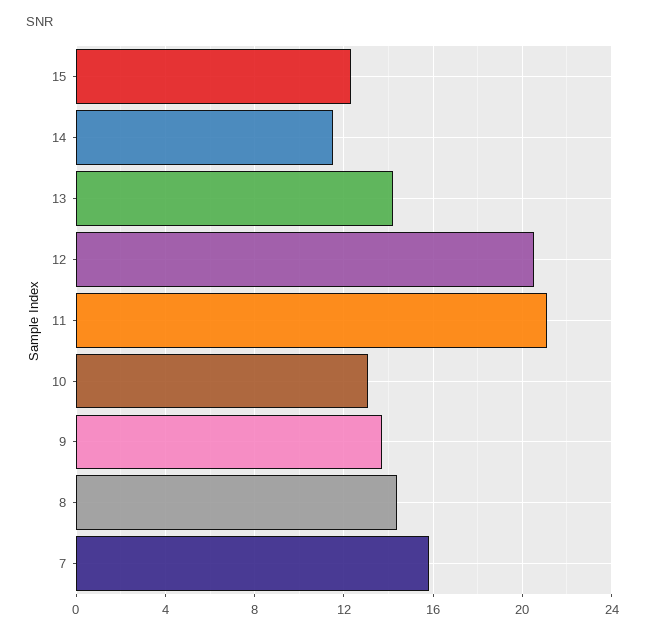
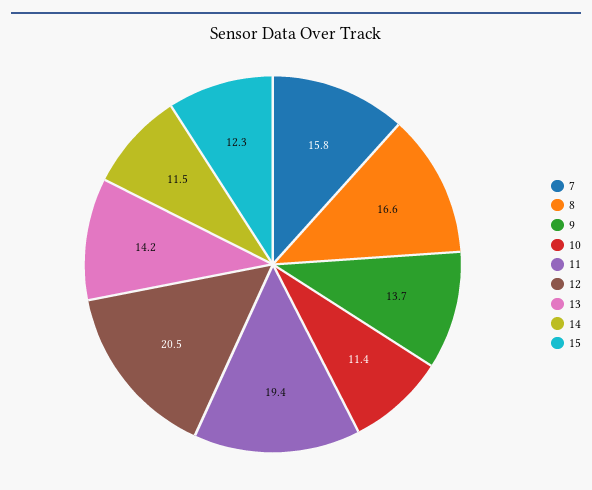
  {
    "15": 12.3,
    "14": 11.5,
    "13": 14.2,
    "12": 20.5,
-   "11": 21,
+   "11": 19.4,
-   "10": 13,
+   "10": 11.4,
    "9": 13.7,
-   "8": 14.5,
+   "8": 16.6,
    "7": 15.8
  }

